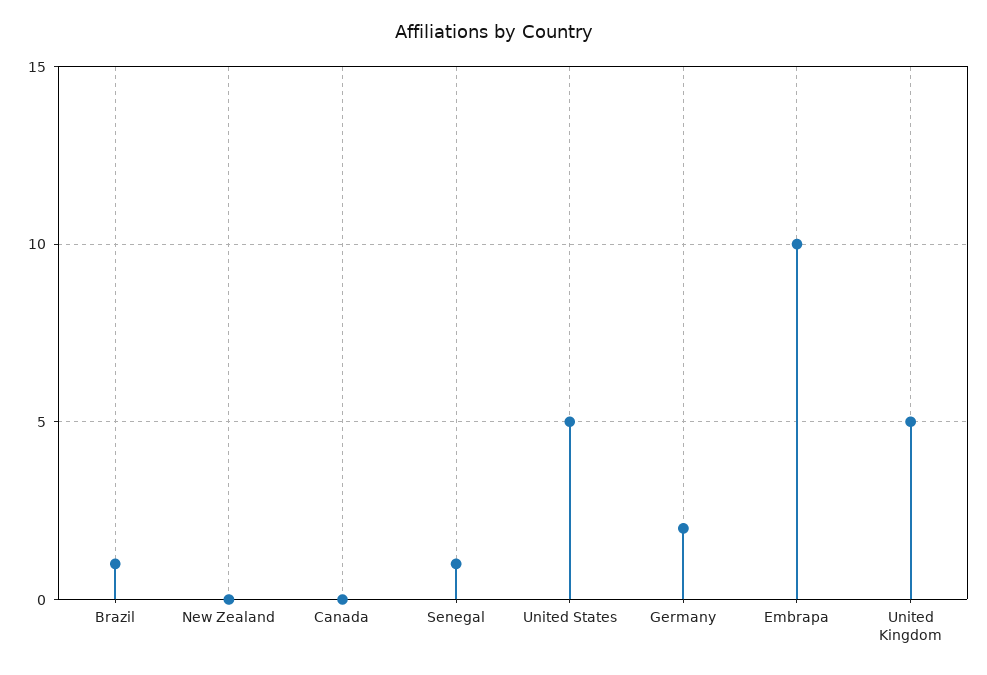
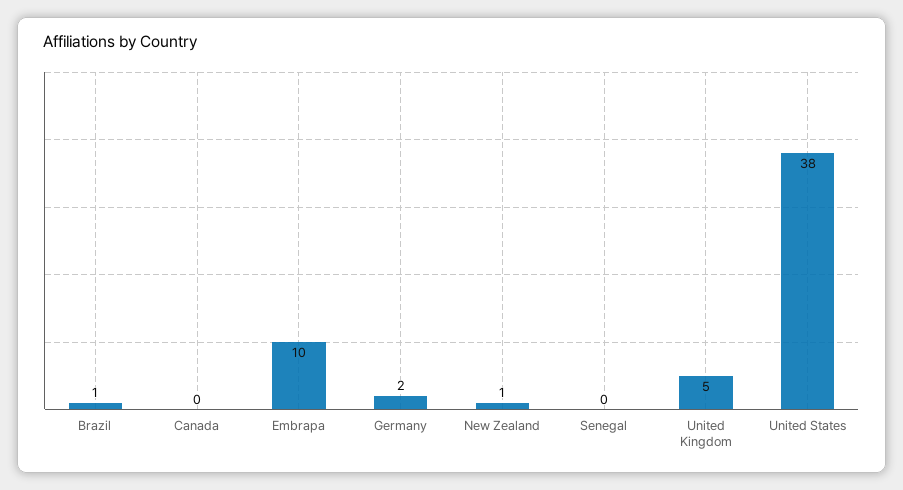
  {
    "Brazil": 1,
-   "New Zealand": 0,
+   "New Zealand": 1,
    "Canada": 0,
-   "Senegal": 1,
+   "Senegal": 0,
-   "United States": 5,
+   "United States": 38,
    "Germany": 2,
    "Embrapa": 10,
    "United Kingdom": 5
  }

